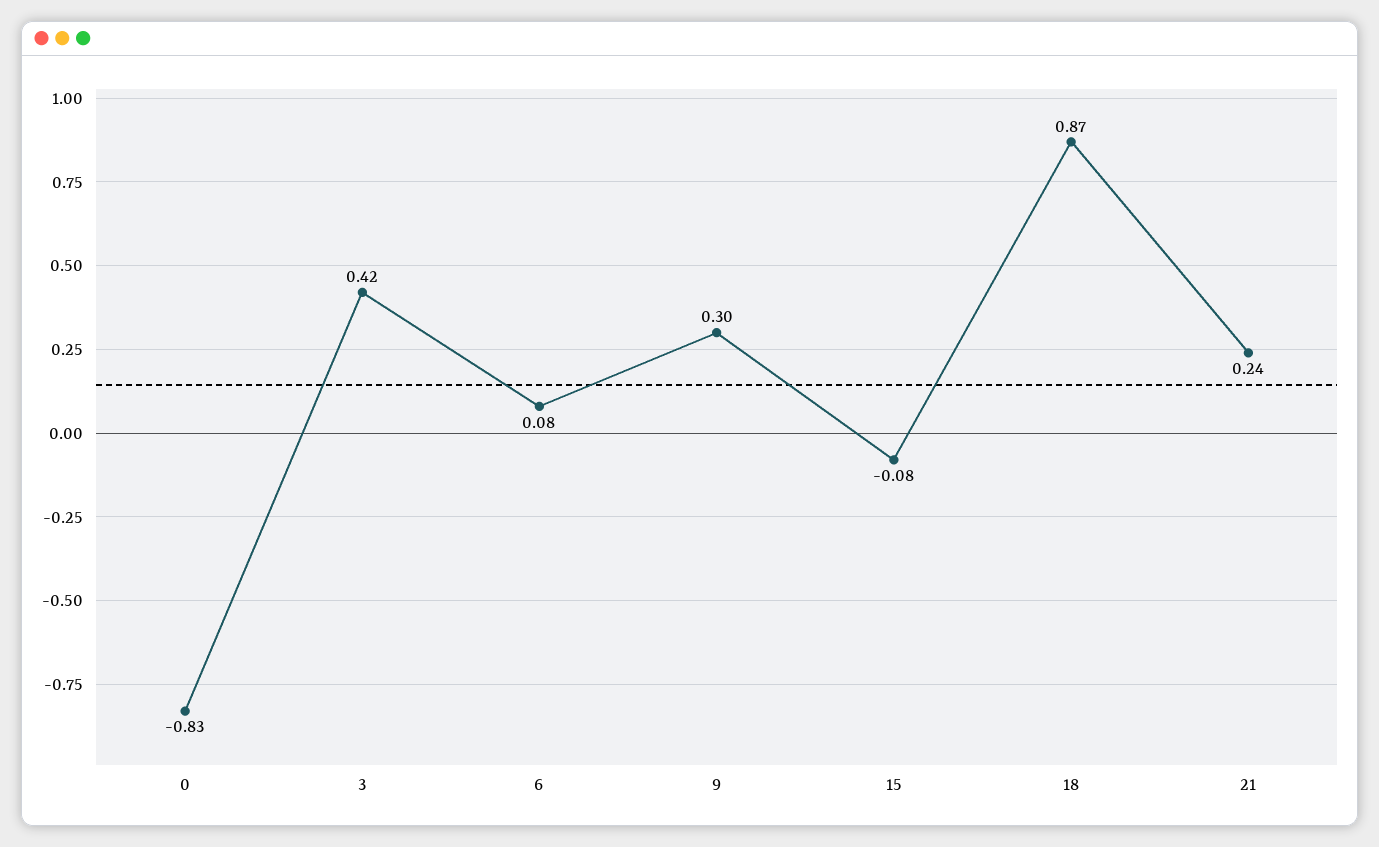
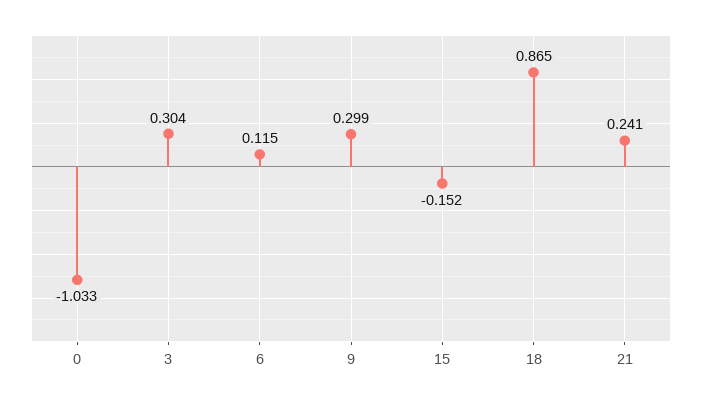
  {
-   "0": -0.83,
+   "0": -1.033,
-   "3": 0.42,
+   "3": 0.304,
-   "6": 0.08,
+   "6": 0.115,
    "9": 0.299,
-   "15": -0.08,
+   "15": -0.152,
    "18": 0.865,
    "21": 0.241
  }

